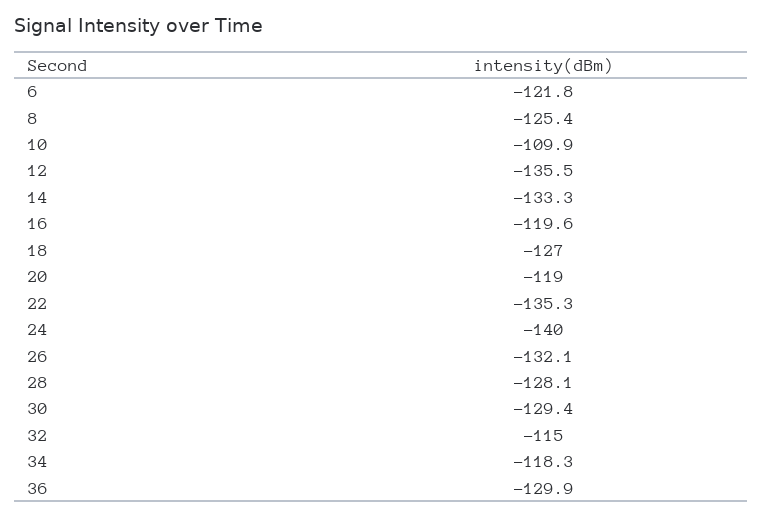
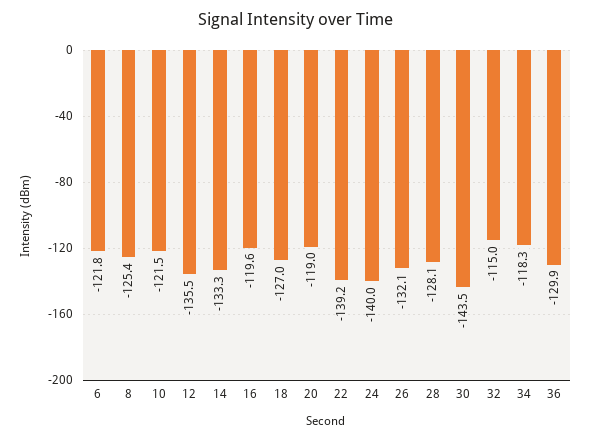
  {
    "6": -121.8,
    "8": -125.4,
-   "10": -109.9,
+   "10": -121.5,
    "12": -135.5,
    "14": -133.3,
    "16": -119.6,
    "18": -127,
    "20": -119,
-   "22": -135.3,
+   "22": -139.2,
    "24": -140,
    "26": -132.1,
    "28": -128.1,
-   "30": -129.4,
+   "30": -143.5,
    "32": -115,
    "34": -118.3,
    "36": -129.9
  }

